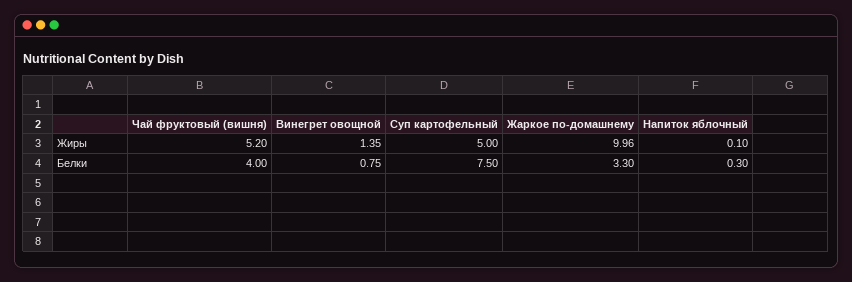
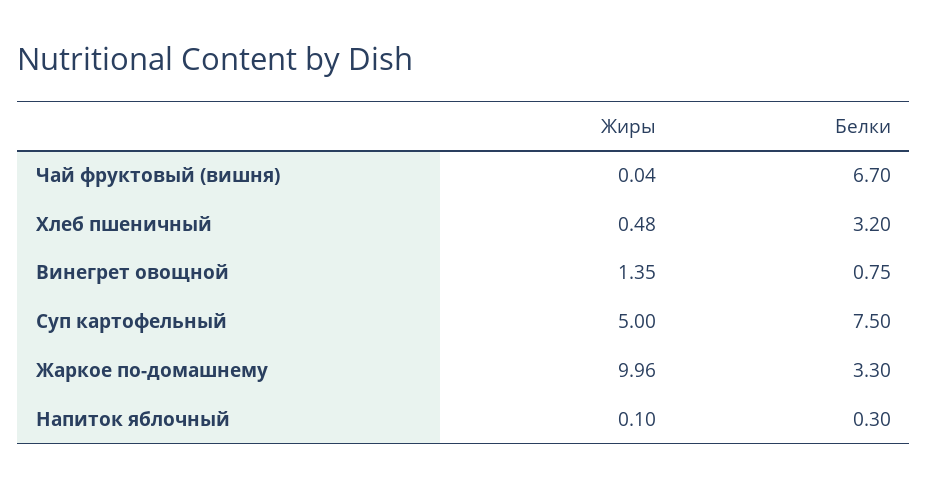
  {
    "Чай фруктовый (вишня)": {
-     "Жиры": 5.2,
+     "Жиры": 0.04,
-     "Белки": 4
+     "Белки": 6.7
    },
    "Винегрет овощной": {
      "Жиры": 1.35,
      "Белки": 0.75
    },
    "Суп картофельный": {
      "Жиры": 5,
      "Белки": 7.5
    },
    "Жаркое по-домашнему": {
      "Жиры": 9.96,
      "Белки": 3.3
    },
    "Напиток яблочный": {
      "Жиры": 0.1,
      "Белки": 0.3
-   }
+   },
+   "Хлеб пшеничный": {
+     "Жиры": 0.48,
+     "Белки": 3.2
+   }
  }

